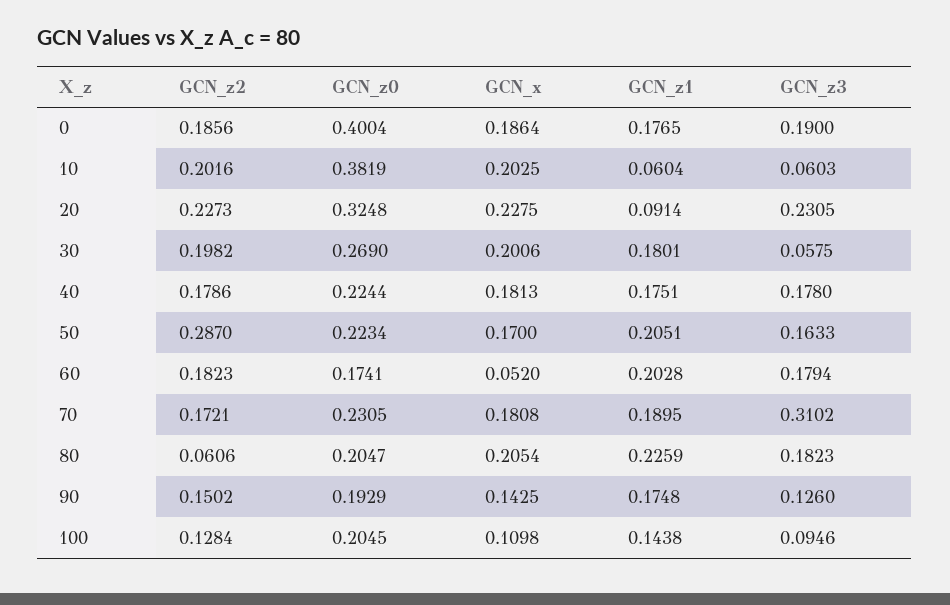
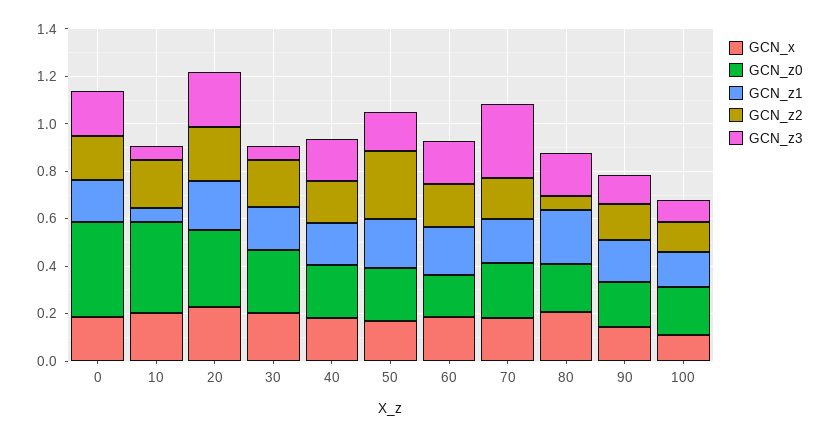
  {
    "GCN_z2": {
      "0": 0.1856,
      "10": 0.2016,
      "20": 0.2273,
      "30": 0.1982,
      "40": 0.1786,
      "50": 0.287,
      "60": 0.1823,
      "70": 0.1721,
      "80": 0.0606,
      "90": 0.1502,
      "100": 0.1284
    },
    "GCN_z0": {
      "0": 0.4004,
      "10": 0.3819,
      "20": 0.3248,
      "30": 0.269,
      "40": 0.2244,
      "50": 0.2234,
      "60": 0.1741,
      "70": 0.2305,
      "80": 0.2047,
      "90": 0.1929,
      "100": 0.2045
    },
    "GCN_x": {
      "0": 0.1864,
      "10": 0.2025,
      "20": 0.2275,
      "30": 0.2006,
      "40": 0.1813,
      "50": 0.17,
-     "60": 0.052,
+     "60": 0.2,
      "70": 0.1808,
      "80": 0.2054,
      "90": 0.1425,
      "100": 0.1098
    },
    "GCN_z1": {
      "0": 0.1765,
      "10": 0.0604,
-     "20": 0.0914,
+     "20": 0.2,
      "30": 0.1801,
      "40": 0.1751,
      "50": 0.2051,
      "60": 0.2028,
      "70": 0.1895,
      "80": 0.2259,
      "90": 0.1748,
      "100": 0.1438
    },
    "GCN_z3": {
      "0": 0.19,
      "10": 0.0603,
      "20": 0.2305,
      "30": 0.0575,
      "40": 0.178,
      "50": 0.1633,
      "60": 0.1794,
      "70": 0.3102,
      "80": 0.1823,
      "90": 0.126,
      "100": 0.0946
    }
  }

